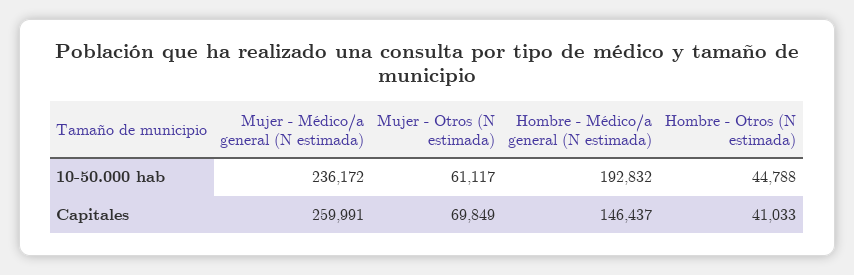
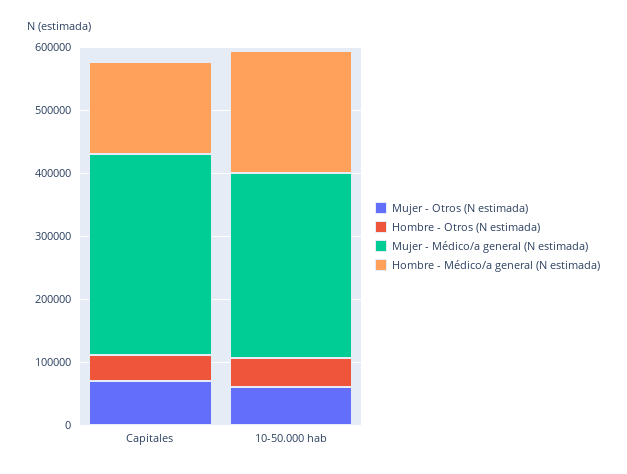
  {
    "Mujer - Médico/a general (N estimada)": {
-     "10-50.000 hab": 236172,
+     "10-50.000 hab": 300000,
-     "Capitales": 259991
+     "Capitales": 320000
    },
    "Mujer - Otros (N estimada)": {
      "10-50.000 hab": 61117,
      "Capitales": 69849
    },
    "Hombre - Médico/a general (N estimada)": {
      "10-50.000 hab": 192832,
      "Capitales": 146437
    },
    "Hombre - Otros (N estimada)": {
      "10-50.000 hab": 44788,
      "Capitales": 41033
    }
  }

